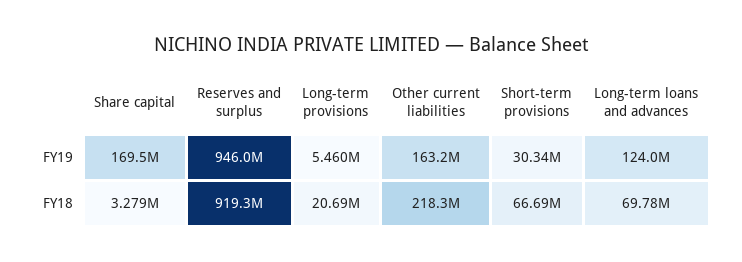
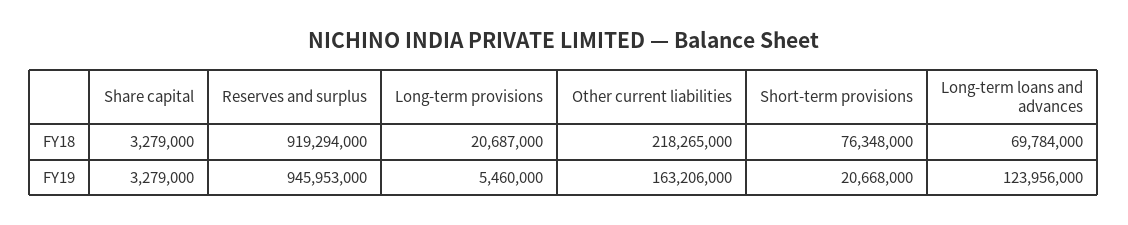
  {
    "Share capital": {
-     "FY19": 169500000,
+     "FY19": 3279000,
      "FY18": 3279000
    },
    "Reserves and surplus": {
      "FY19": 945953000,
      "FY18": 919294000
    },
    "Long-term provisions": {
      "FY19": 5460000,
      "FY18": 20687000
    },
    "Other current liabilities": {
      "FY19": 163206000,
      "FY18": 218265000
    },
    "Short-term provisions": {
-     "FY19": 30340000,
+     "FY19": 20668000,
-     "FY18": 66690000
+     "FY18": 76348000
    },
    "Long-term loans and advances": {
      "FY19": 123956000,
      "FY18": 69784000
    }
  }

